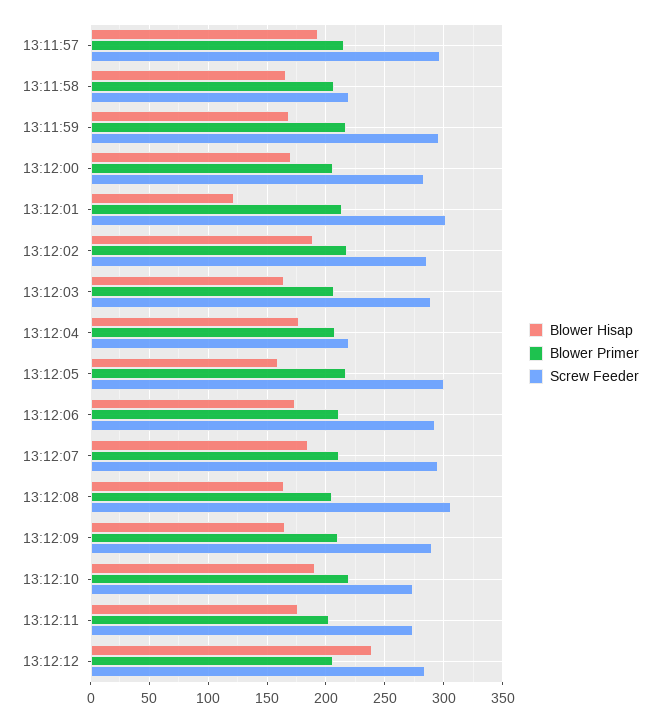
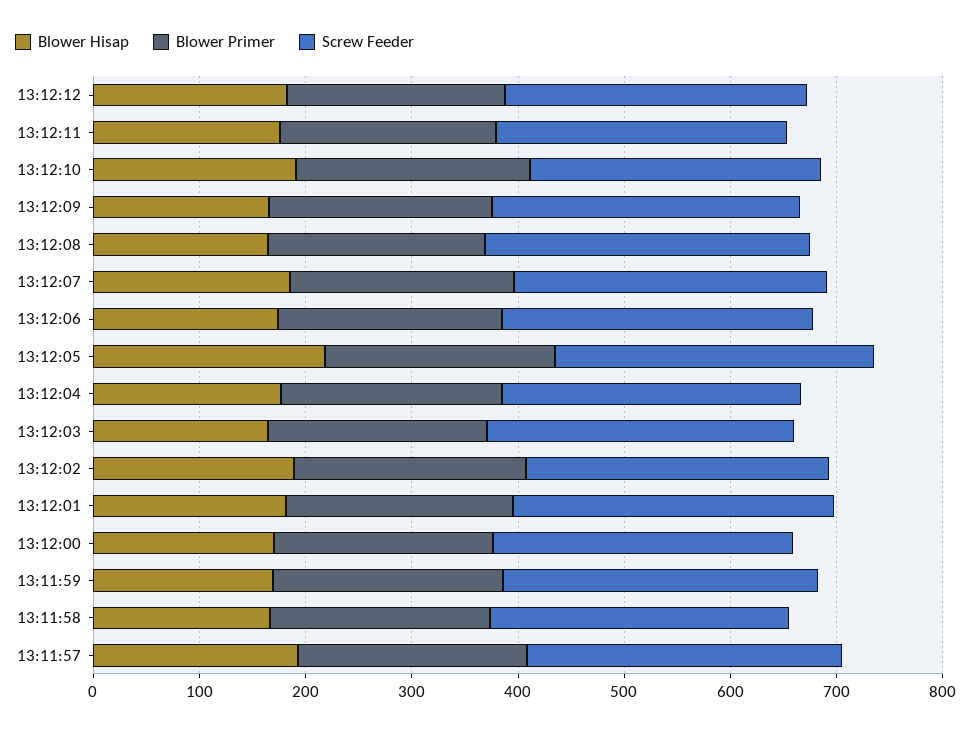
  {
    "Blower Hisap": {
      "13:11:57": 190,
      "13:11:58": 170,
      "13:11:59": 170,
      "13:12:00": 170,
-     "13:12:01": 120,
+     "13:12:01": 180,
      "13:12:02": 190,
      "13:12:03": 160,
      "13:12:04": 180,
-     "13:12:05": 160,
+     "13:12:05": 220,
      "13:12:06": 170,
      "13:12:07": 190,
      "13:12:08": 160,
      "13:12:09": 170,
      "13:12:10": 190,
      "13:12:11": 180,
-     "13:12:12": 240
+     "13:12:12": 180
    },
    "Blower Primer": {
      "13:11:57": 220,
      "13:11:58": 210,
      "13:11:59": 220,
      "13:12:00": 210,
      "13:12:01": 210,
      "13:12:02": 220,
      "13:12:03": 210,
      "13:12:04": 210,
      "13:12:05": 220,
      "13:12:06": 210,
      "13:12:07": 210,
      "13:12:08": 210,
      "13:12:09": 210,
      "13:12:10": 220,
      "13:12:11": 200,
      "13:12:12": 210
    },
    "Screw Feeder": {
      "13:11:57": 300,
-     "13:11:58": 220,
+     "13:11:58": 280,
      "13:11:59": 300,
      "13:12:00": 280,
      "13:12:01": 300,
      "13:12:02": 290,
      "13:12:03": 290,
-     "13:12:04": 220,
+     "13:12:04": 280,
      "13:12:05": 300,
      "13:12:06": 290,
      "13:12:07": 300,
      "13:12:08": 310,
      "13:12:09": 290,
      "13:12:10": 270,
      "13:12:11": 270,
      "13:12:12": 280
    }
  }

